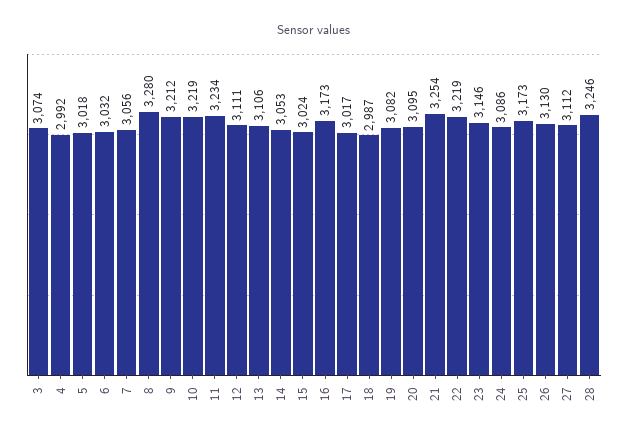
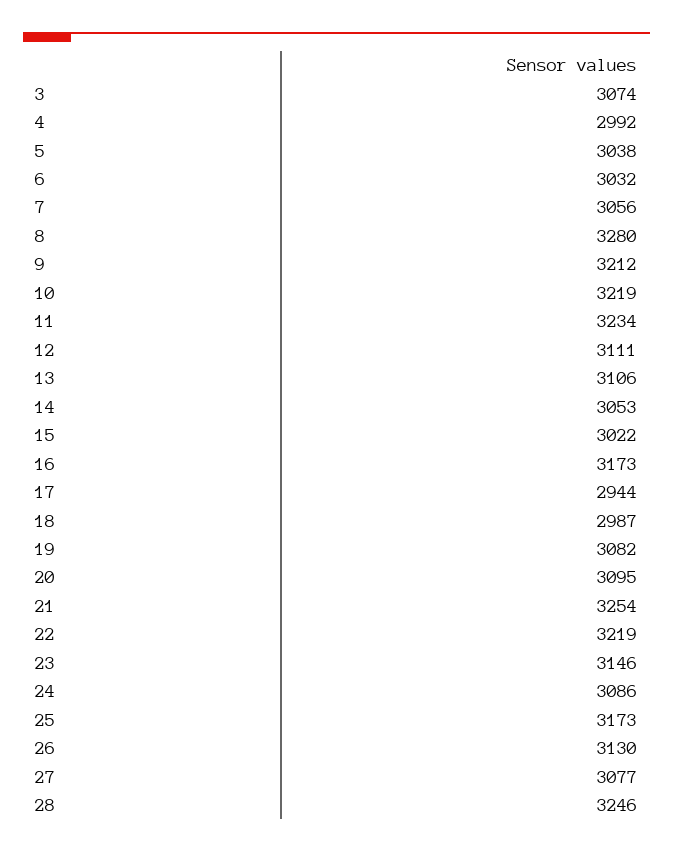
  {
    "3": 3074,
    "4": 2992,
-   "5": 3018,
+   "5": 3038,
    "6": 3032,
    "7": 3056,
    "8": 3280,
    "9": 3212,
    "10": 3219,
    "11": 3234,
    "12": 3111,
    "13": 3106,
    "14": 3053,
-   "15": 3024,
+   "15": 3022,
    "16": 3173,
-   "17": 3017,
+   "17": 2944,
    "18": 2987,
    "19": 3082,
    "20": 3095,
    "21": 3254,
    "22": 3219,
    "23": 3146,
    "24": 3086,
    "25": 3173,
    "26": 3130,
-   "27": 3112,
+   "27": 3077,
    "28": 3246
  }

